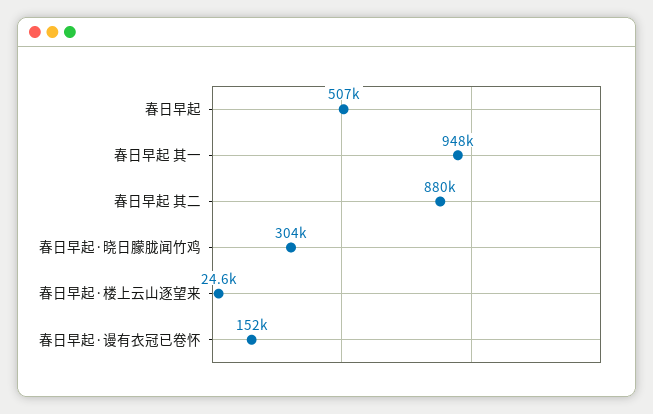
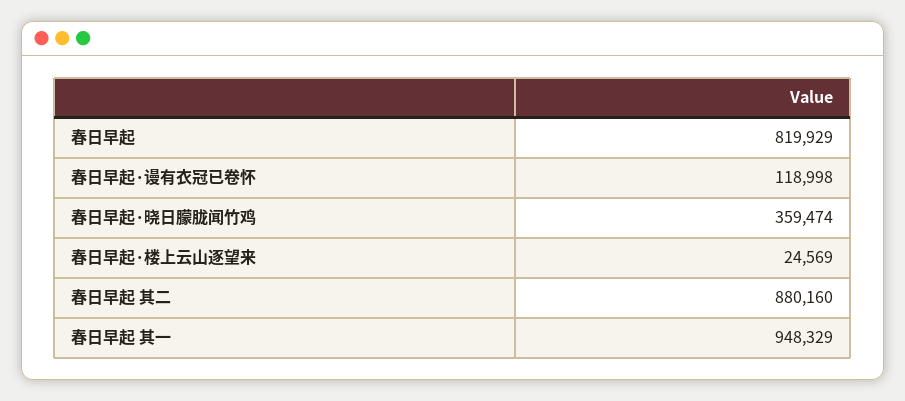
  {
-   "春日早起": 507000,
+   "春日早起": 819929,
    "春日早起 其一": 948329,
    "春日早起 其二": 880160,
-   "春日早起·晓日朦胧闻竹鸡": 304000,
+   "春日早起·晓日朦胧闻竹鸡": 359474,
    "春日早起·楼上云山逐望来": 24569,
-   "春日早起·谩有衣冠已卷怀": 152000
+   "春日早起·谩有衣冠已卷怀": 118998
  }

